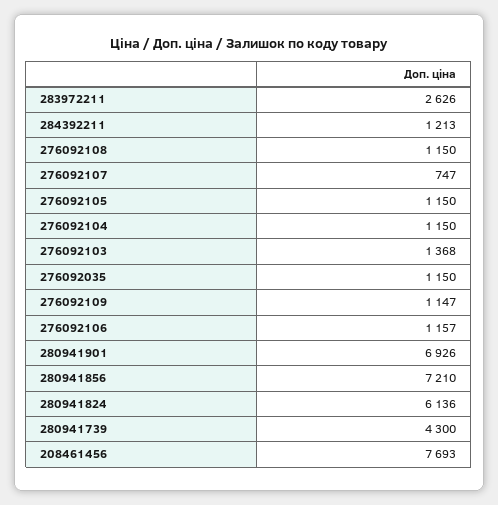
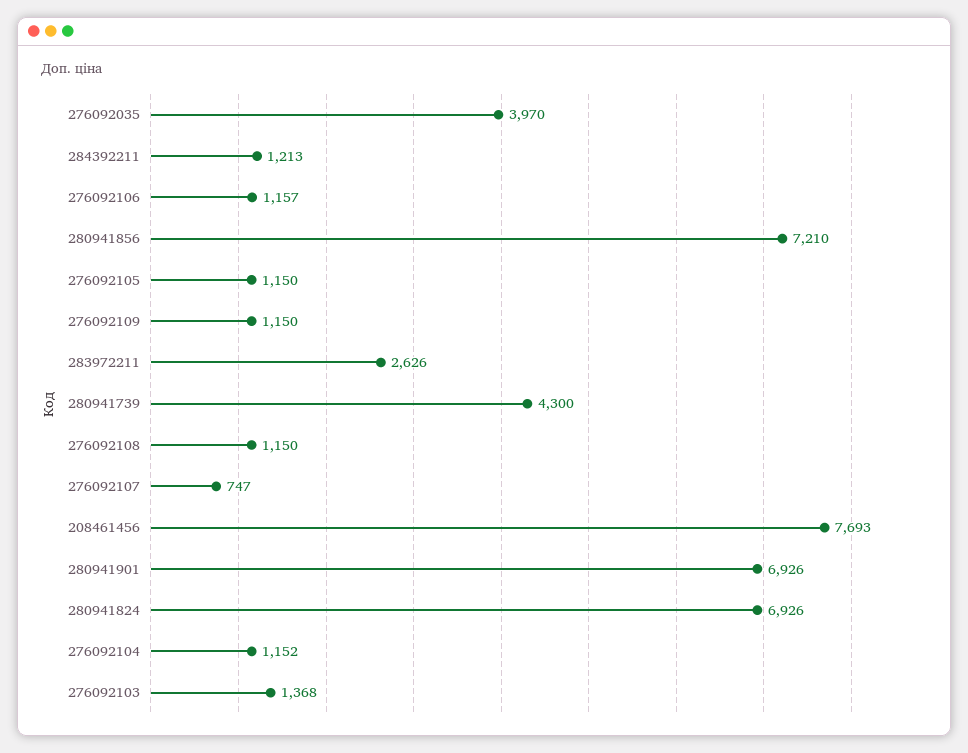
  {
    "283972211": 2626,
    "284392211": 1213,
    "276092108": 1150,
    "276092107": 747,
    "276092105": 1150,
-   "276092104": 1150,
+   "276092104": 1152,
    "276092103": 1368,
-   "276092035": 1150,
+   "276092035": 3970,
-   "276092109": 1147,
+   "276092109": 1150,
    "276092106": 1157,
    "280941901": 6926,
    "280941856": 7210,
-   "280941824": 6136,
+   "280941824": 6926,
    "280941739": 4300,
    "208461456": 7693
  }

